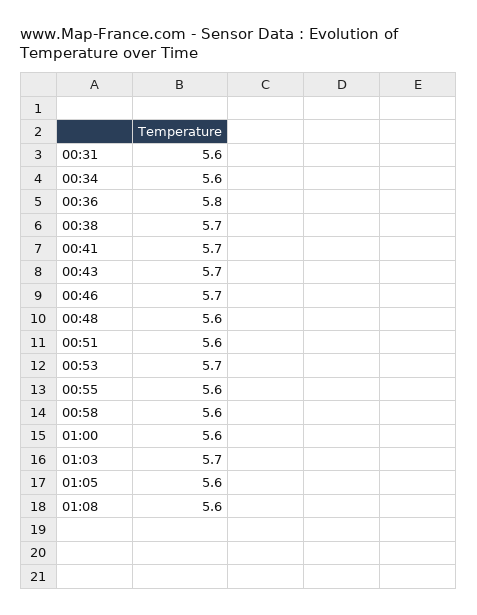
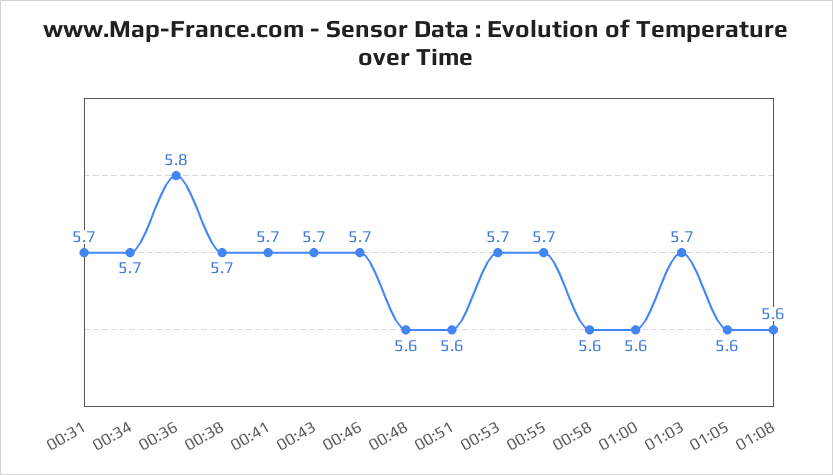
  {
-   "00:31": 5.6,
+   "00:31": 5.7,
-   "00:34": 5.6,
+   "00:34": 5.7,
    "00:36": 5.8,
    "00:38": 5.7,
    "00:41": 5.7,
    "00:43": 5.7,
    "00:46": 5.7,
    "00:48": 5.6,
    "00:51": 5.6,
    "00:53": 5.7,
-   "00:55": 5.6,
+   "00:55": 5.7,
    "00:58": 5.6,
    "01:00": 5.6,
    "01:03": 5.7,
    "01:05": 5.6,
    "01:08": 5.6
  }

